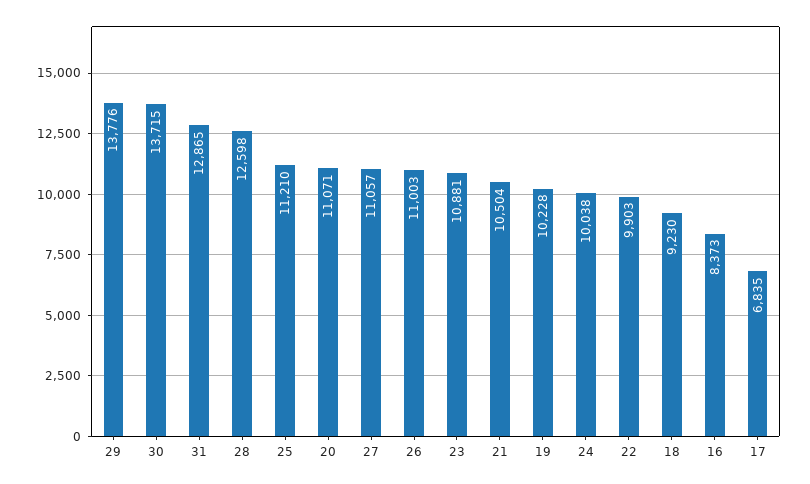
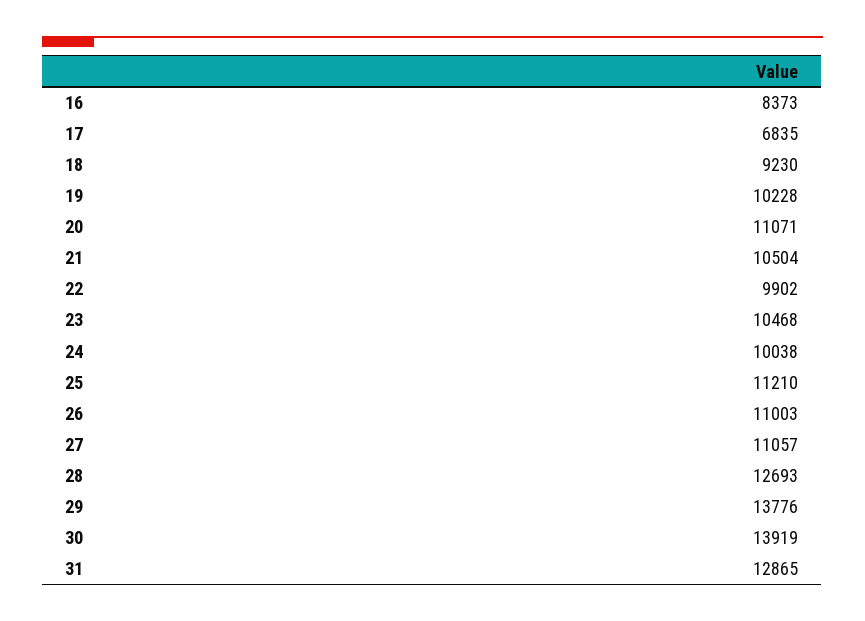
  {
    "29": 13776,
-   "30": 13715,
+   "30": 13919,
    "31": 12865,
-   "28": 12598,
+   "28": 12693,
    "25": 11210,
    "20": 11071,
    "27": 11057,
    "26": 11003,
-   "23": 10881,
+   "23": 10468,
    "21": 10504,
    "19": 10228,
    "24": 10038,
-   "22": 9903,
+   "22": 9902,
    "18": 9230,
    "16": 8373,
    "17": 6835
  }

